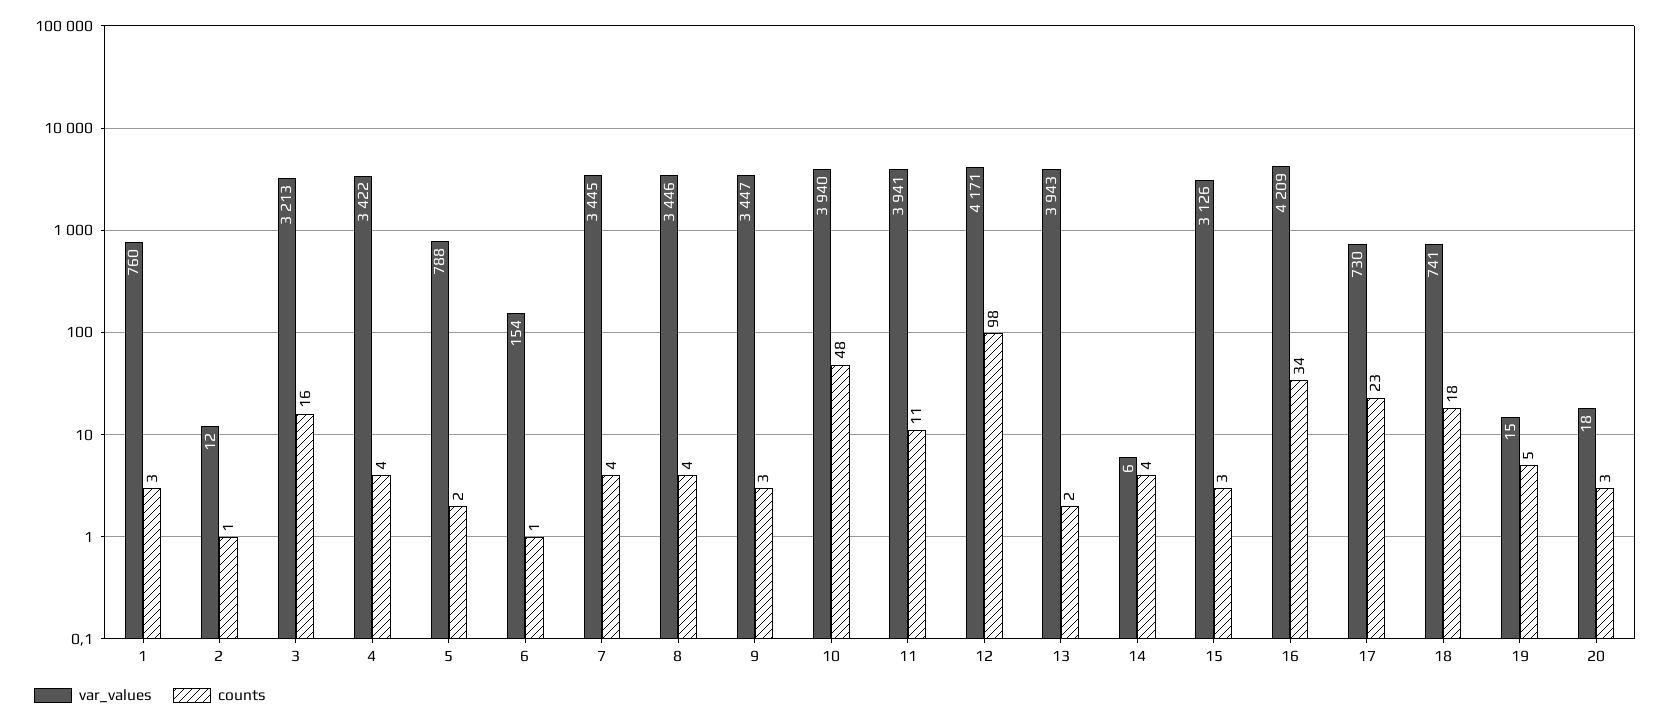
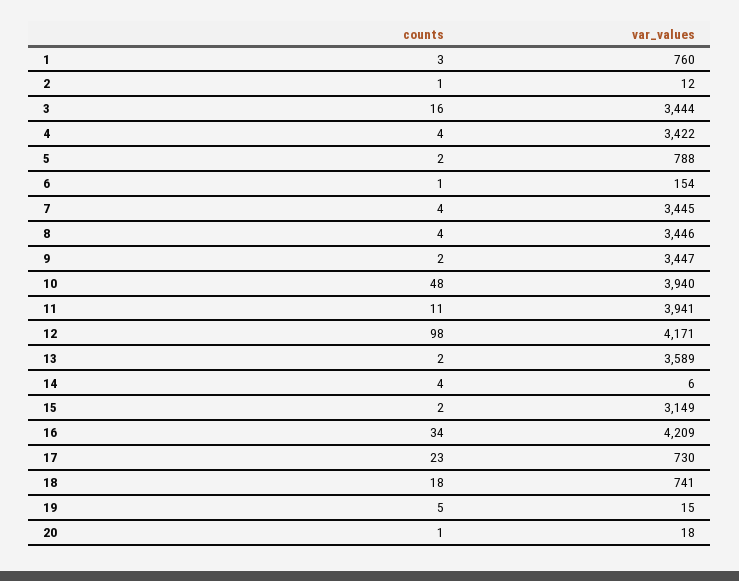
  {
    "var_values": {
      "1": 760,
      "2": 12,
-     "3": 3213,
+     "3": 3444,
      "4": 3422,
      "5": 788,
      "6": 154,
      "7": 3445,
      "8": 3446,
      "9": 3447,
      "10": 3940,
      "11": 3941,
      "12": 4171,
-     "13": 3943,
+     "13": 3589,
      "14": 6,
-     "15": 3126,
+     "15": 3149,
      "16": 4209,
      "17": 730,
      "18": 741,
      "19": 15,
      "20": 18
    },
    "counts": {
      "1": 3,
      "2": 1,
      "3": 16,
      "4": 4,
      "5": 2,
      "6": 1,
      "7": 4,
      "8": 4,
-     "9": 3,
+     "9": 2,
      "10": 48,
      "11": 11,
      "12": 98,
      "13": 2,
      "14": 4,
-     "15": 3,
+     "15": 2,
      "16": 34,
      "17": 23,
      "18": 18,
      "19": 5,
-     "20": 3
+     "20": 1
    }
  }

